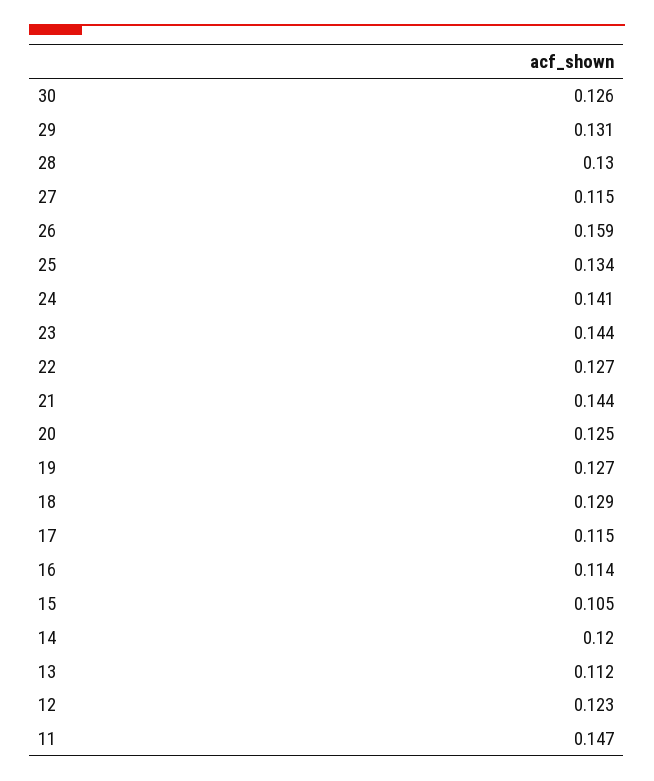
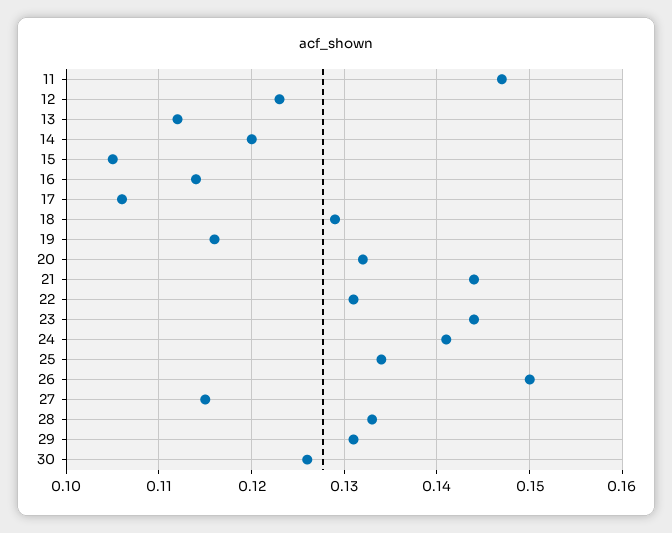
  {
    "30": 0.126,
    "29": 0.131,
-   "28": 0.13,
+   "28": 0.133,
    "27": 0.115,
-   "26": 0.159,
+   "26": 0.15,
    "25": 0.134,
    "24": 0.141,
    "23": 0.144,
-   "22": 0.127,
+   "22": 0.131,
    "21": 0.144,
-   "20": 0.125,
+   "20": 0.132,
-   "19": 0.127,
+   "19": 0.116,
    "18": 0.129,
-   "17": 0.115,
+   "17": 0.106,
    "16": 0.114,
    "15": 0.105,
    "14": 0.12,
    "13": 0.112,
    "12": 0.123,
    "11": 0.147
  }

